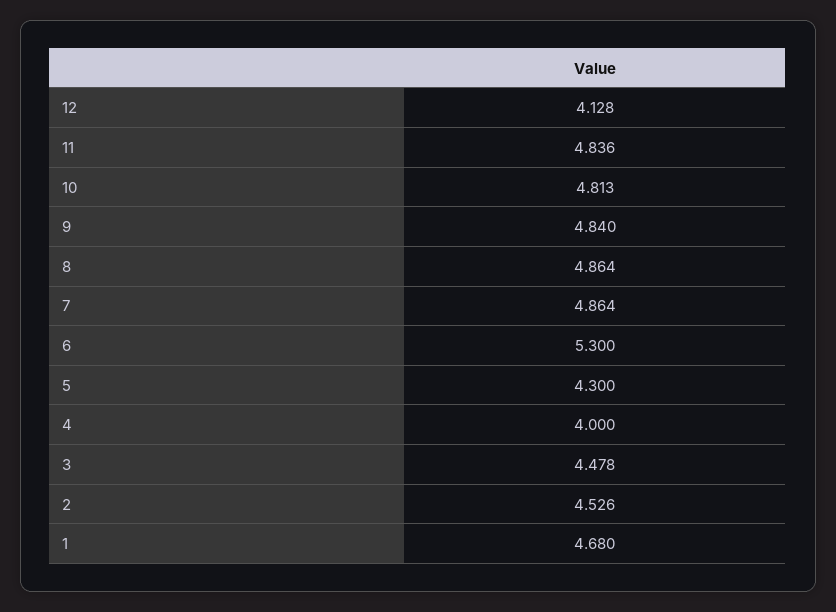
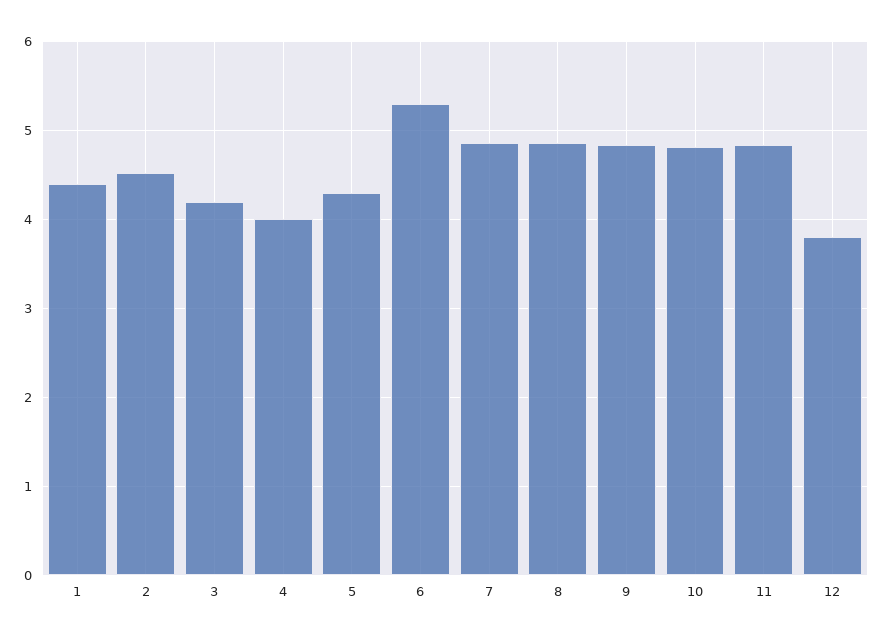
  {
-   "12": 4.128,
+   "12": 3.8,
    "11": 4.836,
    "10": 4.813,
    "9": 4.84,
    "8": 4.864,
    "7": 4.864,
    "6": 5.3,
    "5": 4.3,
    "4": 4,
-   "3": 4.478,
+   "3": 4.2,
    "2": 4.526,
-   "1": 4.68
+   "1": 4.4
  }

